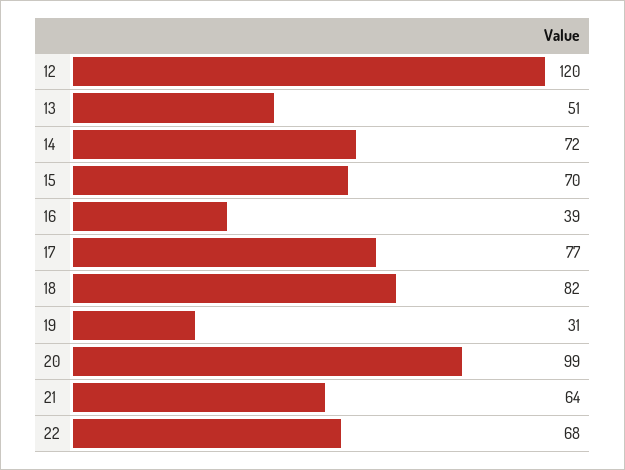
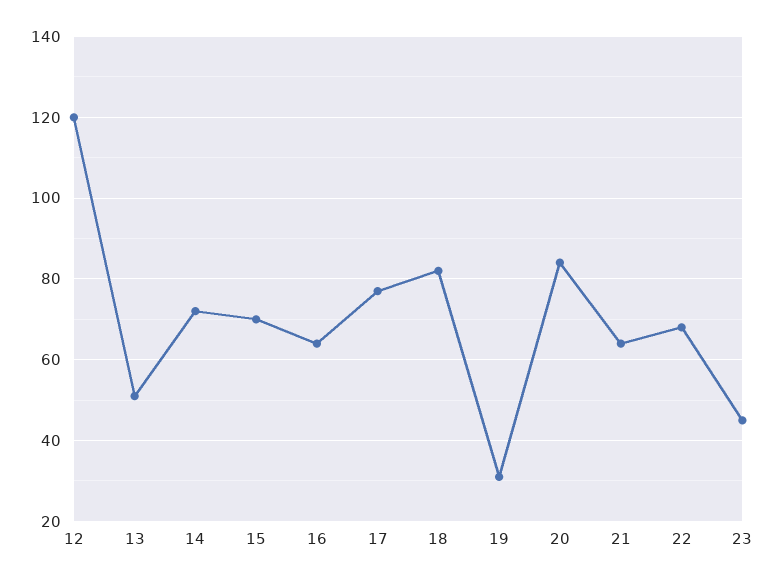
  {
    "12": 120,
    "13": 51,
    "14": 72,
    "15": 70,
-   "16": 39,
+   "16": 65,
    "17": 77,
    "18": 82,
    "19": 31,
-   "20": 99,
+   "20": 85,
    "21": 64,
-   "22": 68
+   "22": 68,
+   "23": 45
  }

